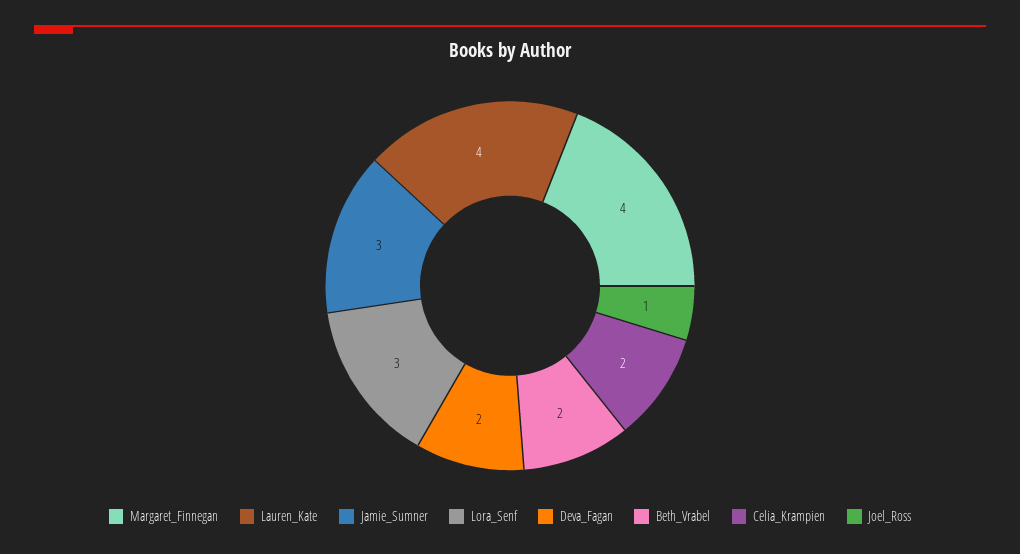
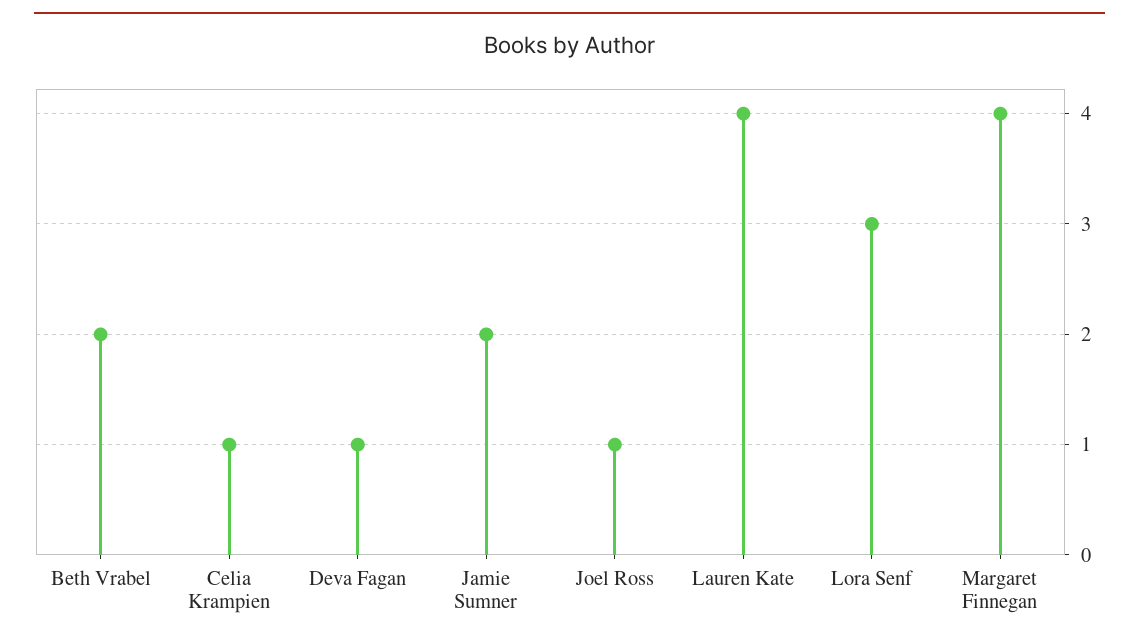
  {
    "Margaret_Finnegan": 4,
    "Lauren_Kate": 4,
-   "Jamie_Sumner": 3,
+   "Jamie_Sumner": 2,
    "Lora_Senf": 3,
-   "Deva_Fagan": 2,
+   "Deva_Fagan": 1,
    "Beth_Vrabel": 2,
-   "Celia_Krampien": 2,
+   "Celia_Krampien": 1,
    "Joel_Ross": 1
  }

